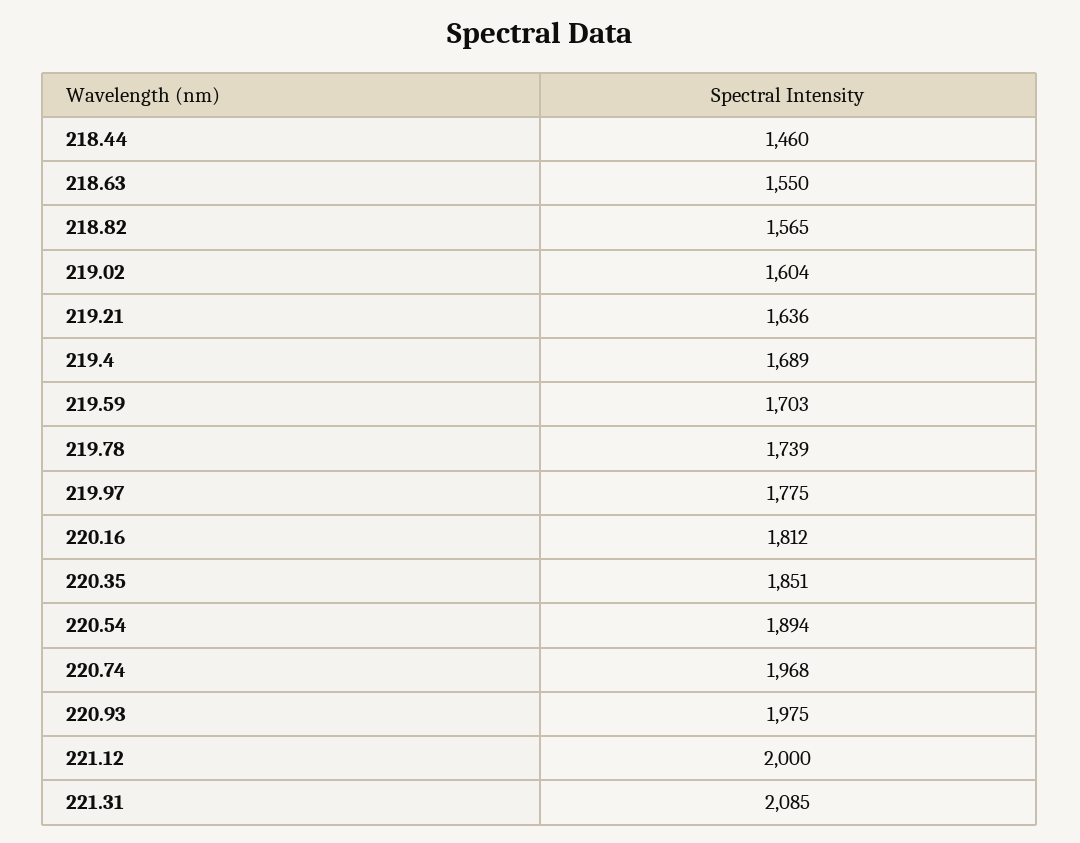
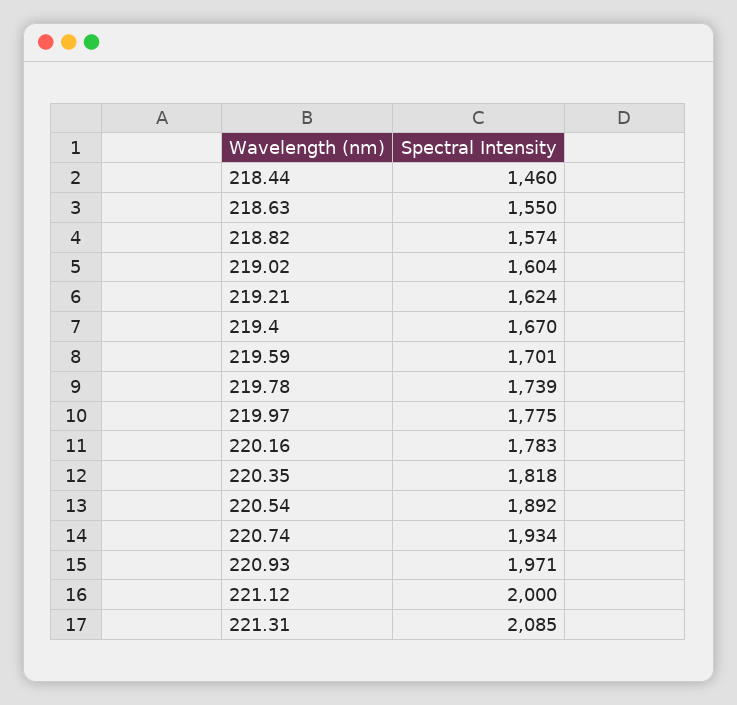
  {
    "218.44": 1460,
    "218.63": 1550,
-   "218.82": 1565,
+   "218.82": 1574,
    "219.02": 1604,
-   "219.21": 1636,
+   "219.21": 1624,
-   "219.4": 1689,
+   "219.4": 1670,
-   "219.59": 1703,
+   "219.59": 1701,
    "219.78": 1739,
    "219.97": 1775,
-   "220.16": 1812,
+   "220.16": 1783,
-   "220.35": 1851,
+   "220.35": 1818,
-   "220.54": 1894,
+   "220.54": 1892,
-   "220.74": 1968,
+   "220.74": 1934,
-   "220.93": 1975,
+   "220.93": 1971,
    "221.12": 2000,
    "221.31": 2085
  }

